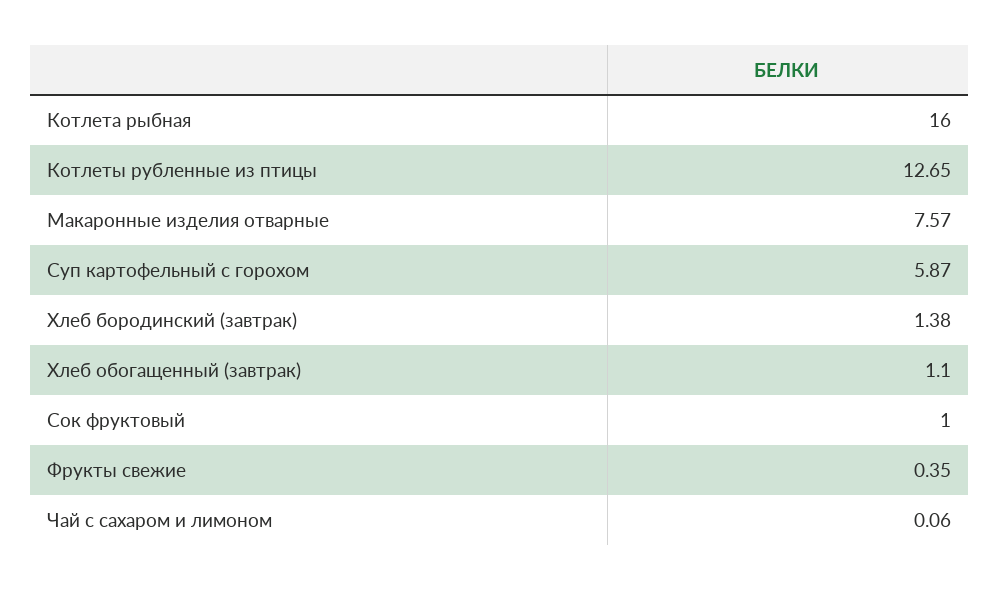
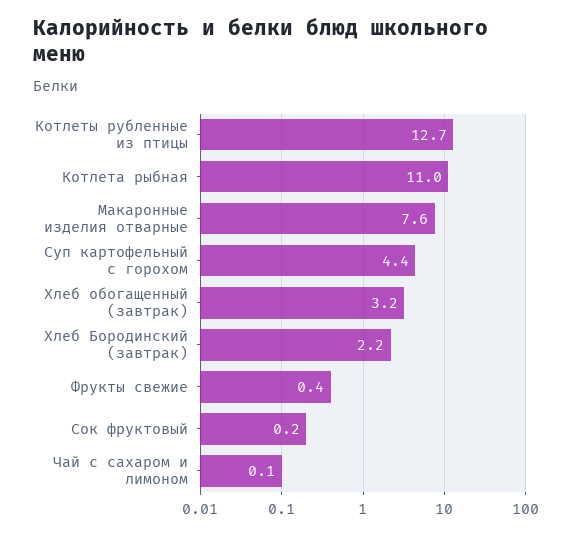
  {
-   "Котлета рыбная": 16,
+   "Котлета рыбная": 11,
    "Котлеты рубленные из птицы": 12.65,
    "Макаронные изделия отварные": 7.57,
-   "Суп картофельный с горохом": 5.87,
+   "Суп картофельный с горохом": 4.4,
-   "Хлеб бородинский (завтрак)": 1.38,
+   "Хлеб бородинский (завтрак)": 2.2,
-   "Хлеб обогащенный (завтрак)": 1.1,
+   "Хлеб обогащенный (завтрак)": 3.2,
-   "Сок фруктовый": 1,
+   "Сок фруктовый": 0.2,
    "Фрукты свежие": 0.35,
    "Чай с сахаром и лимоном": 0.06
  }

